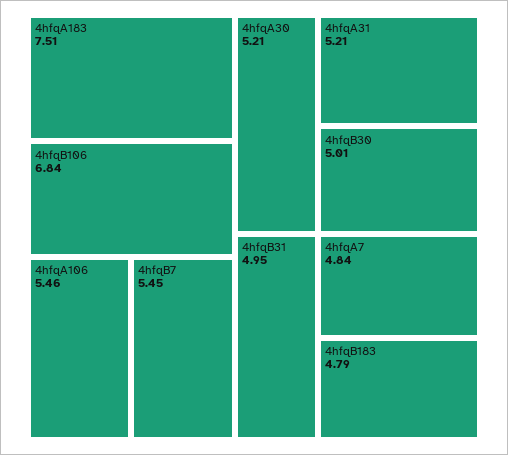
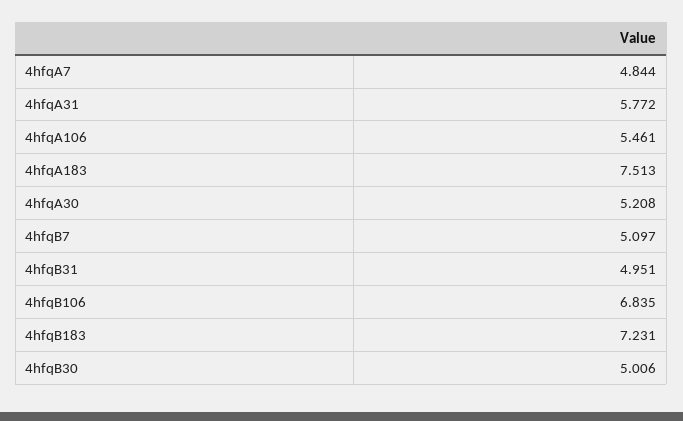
  {
    "4hfqA183": 7.513,
    "4hfqB106": 6.835,
    "4hfqA106": 5.461,
-   "4hfqB7": 5.45,
+   "4hfqB7": 5.097,
    "4hfqA30": 5.208,
-   "4hfqA31": 5.21,
+   "4hfqA31": 5.772,
    "4hfqB30": 5.006,
    "4hfqB31": 4.951,
    "4hfqA7": 4.844,
-   "4hfqB183": 4.79
+   "4hfqB183": 7.231
  }

